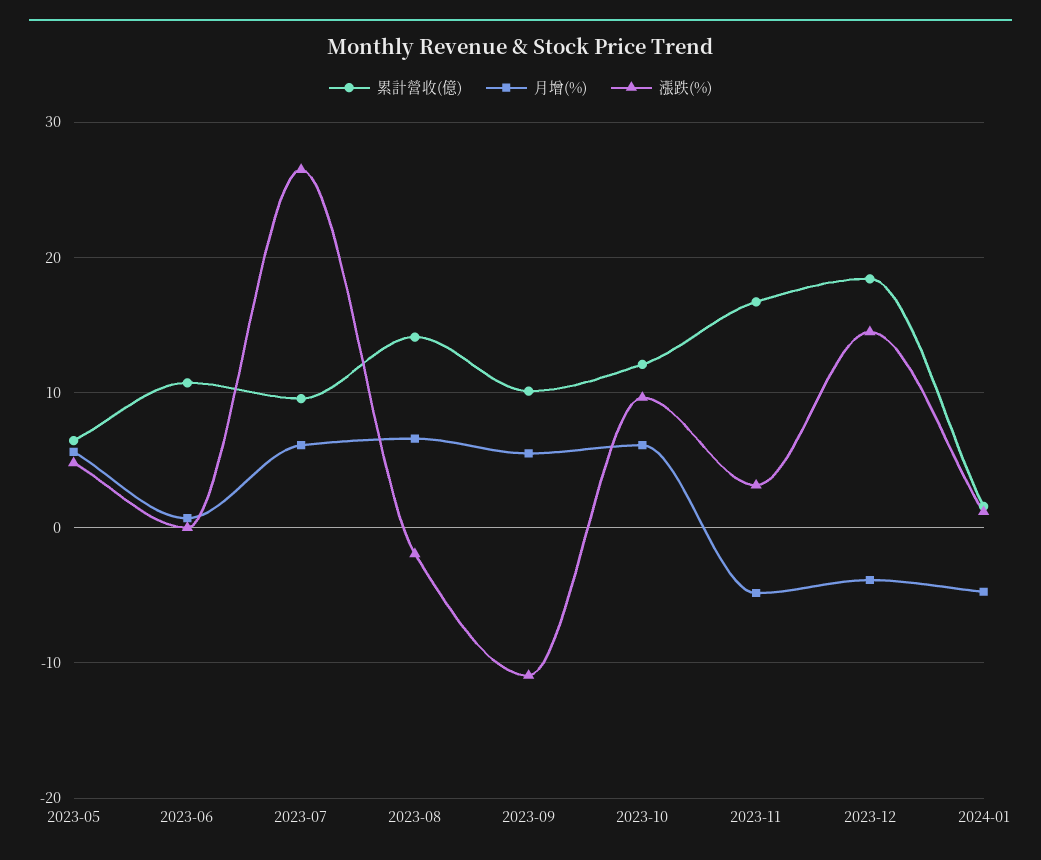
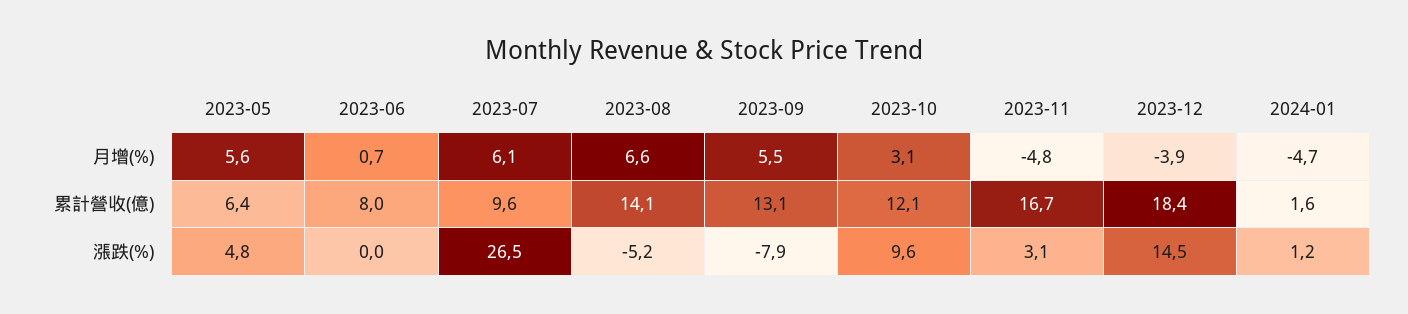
  {
    "累計營收(億)": {
      "2023-05": 6.4,
-     "2023-06": 11,
+     "2023-06": 8,
      "2023-07": 9.6,
      "2023-08": 14.1,
-     "2023-09": 10,
+     "2023-09": 13.1,
      "2023-10": 12.1,
      "2023-11": 16.7,
      "2023-12": 18.4,
      "2024-01": 1.6
    },
    "月增(%)": {
      "2023-05": 5.6,
      "2023-06": 0.7,
      "2023-07": 6.1,
      "2023-08": 6.6,
      "2023-09": 5.5,
-     "2023-10": 6,
+     "2023-10": 3.1,
      "2023-11": -4.8,
      "2023-12": -3.9,
      "2024-01": -4.7
    },
    "漲跌(%)": {
      "2023-05": 4.8,
      "2023-06": 0,
      "2023-07": 26.5,
-     "2023-08": -2,
+     "2023-08": -5.2,
-     "2023-09": -11,
+     "2023-09": -7.9,
      "2023-10": 9.6,
      "2023-11": 3.1,
      "2023-12": 14.5,
      "2024-01": 1.2
    }
  }

